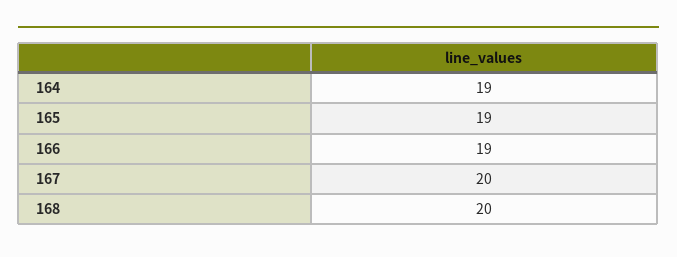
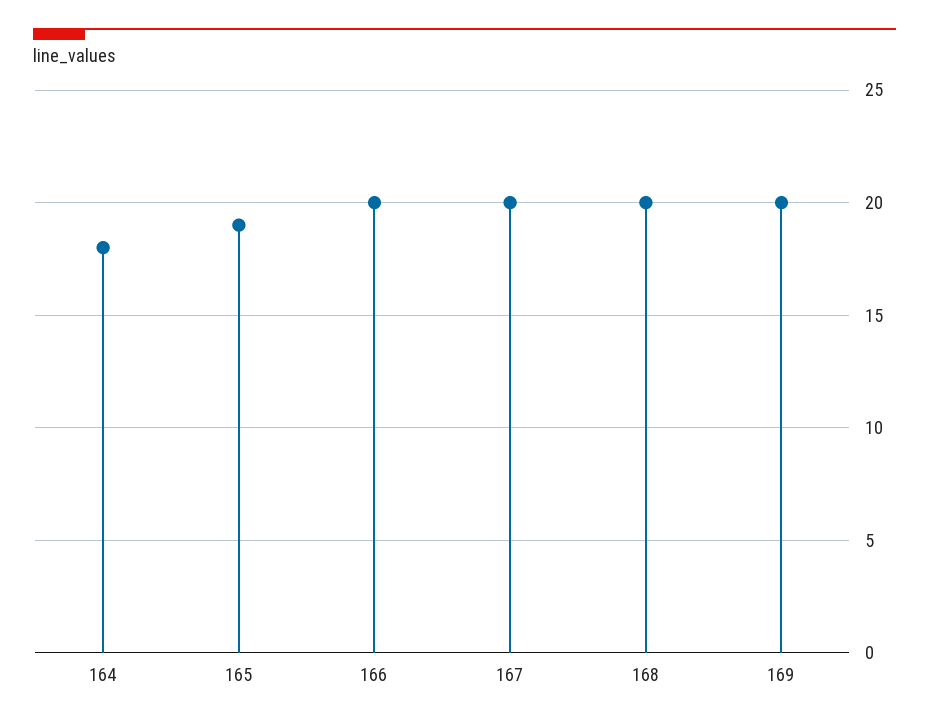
  {
-   "164": 19,
+   "164": 18,
    "165": 19,
-   "166": 19,
+   "166": 20,
    "167": 20,
-   "168": 20
+   "168": 20,
+   "169": 20
  }

